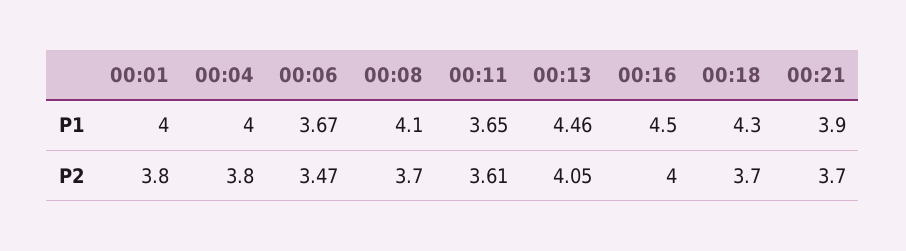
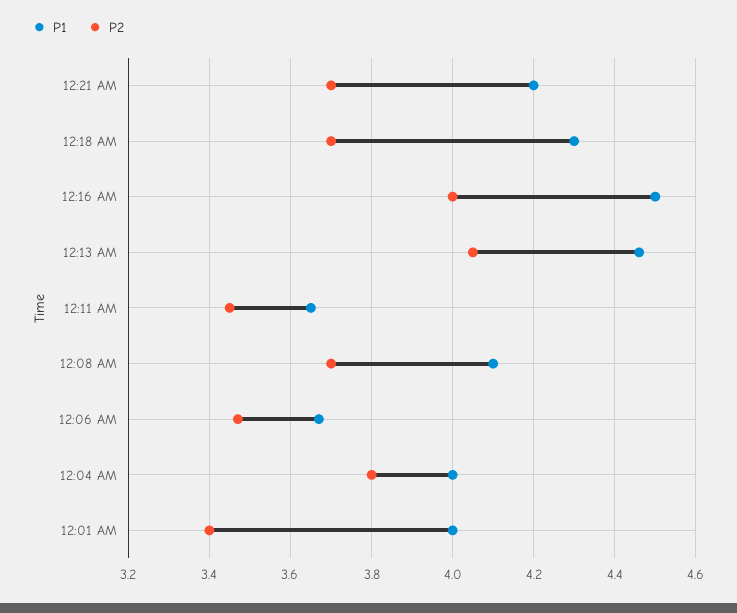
  {
    "P1": {
      "00:01": 4,
      "00:04": 4,
      "00:06": 3.67,
      "00:08": 4.1,
      "00:11": 3.65,
      "00:13": 4.46,
      "00:16": 4.5,
      "00:18": 4.3,
-     "00:21": 3.9
+     "00:21": 4.2
    },
    "P2": {
-     "00:01": 3.8,
+     "00:01": 3.4,
      "00:04": 3.8,
      "00:06": 3.47,
      "00:08": 3.7,
-     "00:11": 3.61,
+     "00:11": 3.45,
      "00:13": 4.05,
      "00:16": 4,
      "00:18": 3.7,
      "00:21": 3.7
    }
  }

